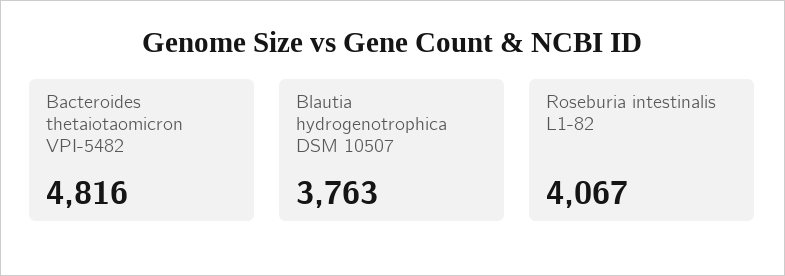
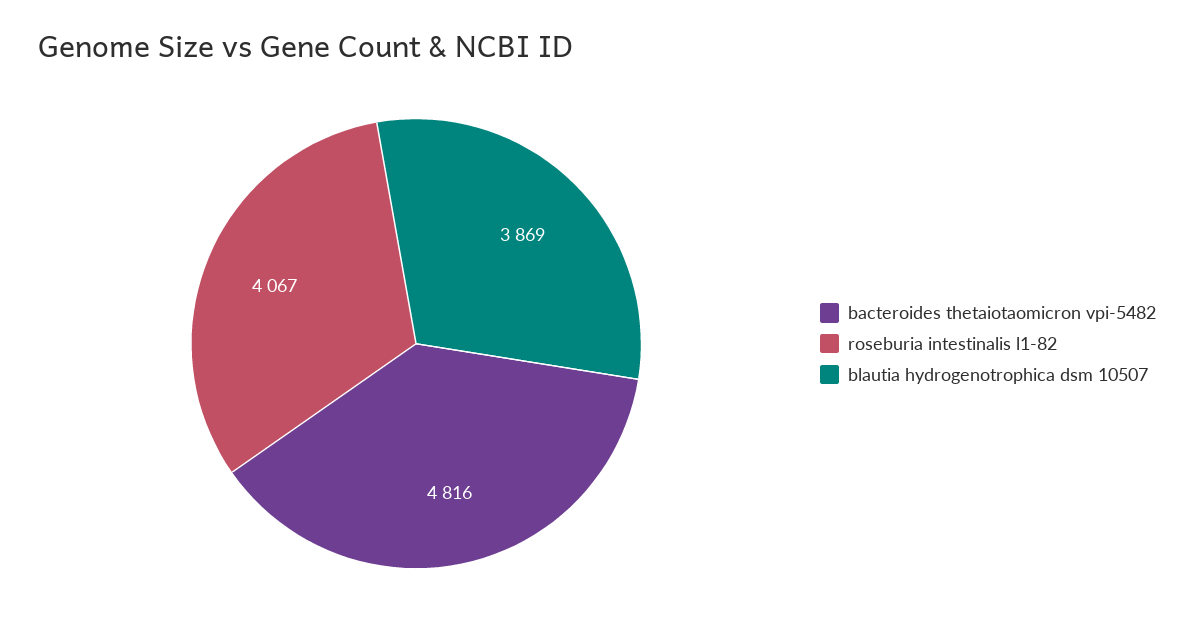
  {
    "Bacteroides thetaiotaomicron VPI-5482": 4816,
-   "Blautia hydrogenotrophica DSM 10507": 3763,
+   "Blautia hydrogenotrophica DSM 10507": 3869,
    "Roseburia intestinalis L1-82": 4067
  }

